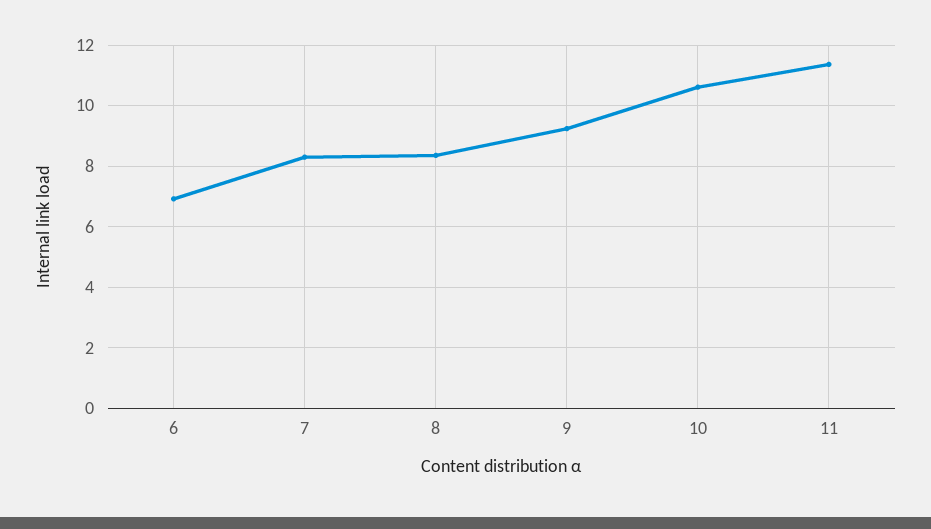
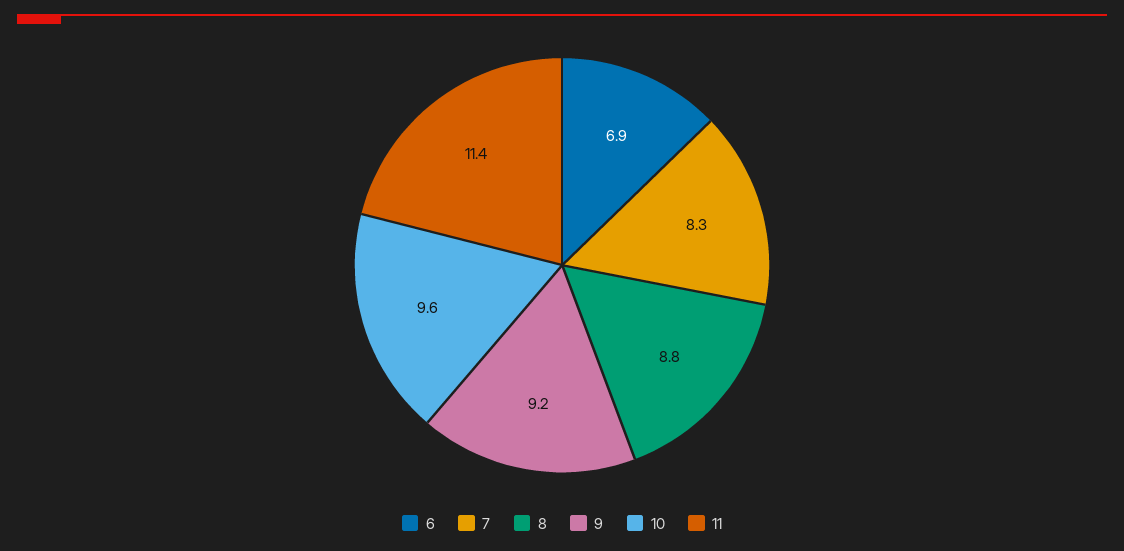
  {
    "6": 6.9,
    "7": 8.3,
-   "8": 8.4,
+   "8": 8.8,
    "9": 9.2,
-   "10": 10.6,
+   "10": 9.6,
    "11": 11.4
  }

